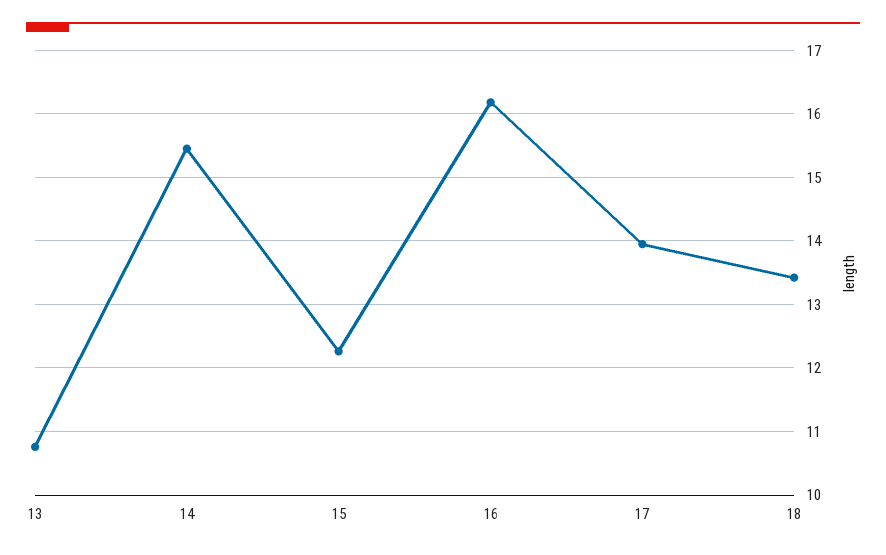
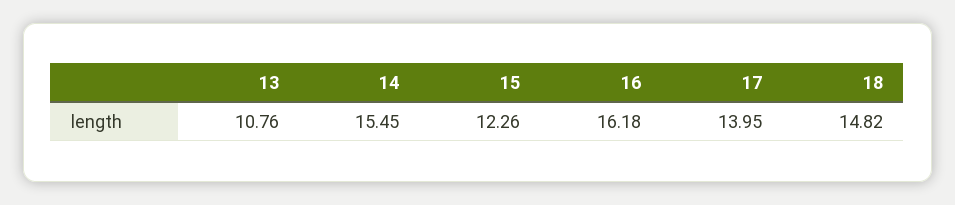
  {
    "13": 10.76,
    "14": 15.45,
    "15": 12.26,
    "16": 16.18,
    "17": 13.95,
-   "18": 13.4
+   "18": 14.82
  }

